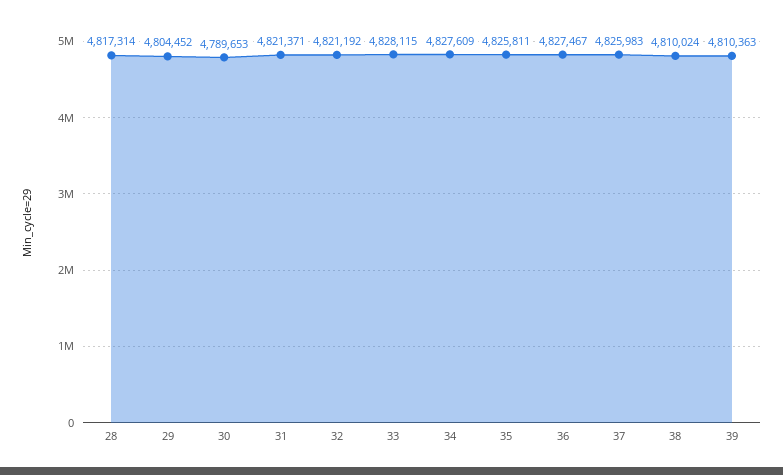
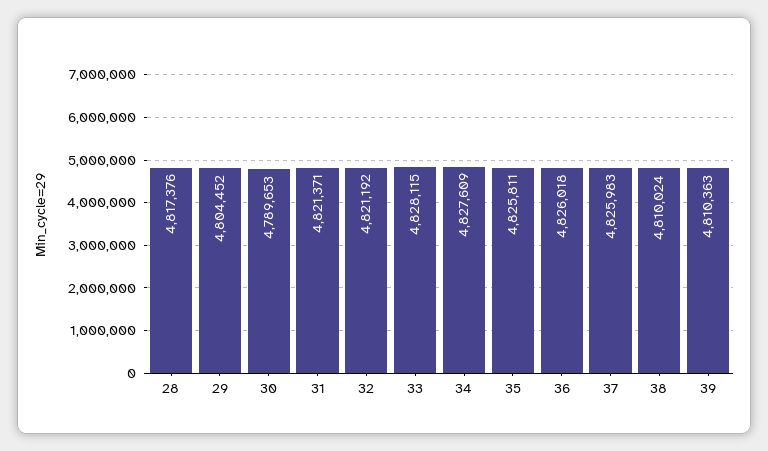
  {
-   "28": 4817314,
+   "28": 4817376,
    "29": 4804452,
    "30": 4789653,
    "31": 4821371,
    "32": 4821192,
    "33": 4828115,
    "34": 4827609,
    "35": 4825811,
-   "36": 4827467,
+   "36": 4826018,
    "37": 4825983,
    "38": 4810024,
    "39": 4810363
  }

